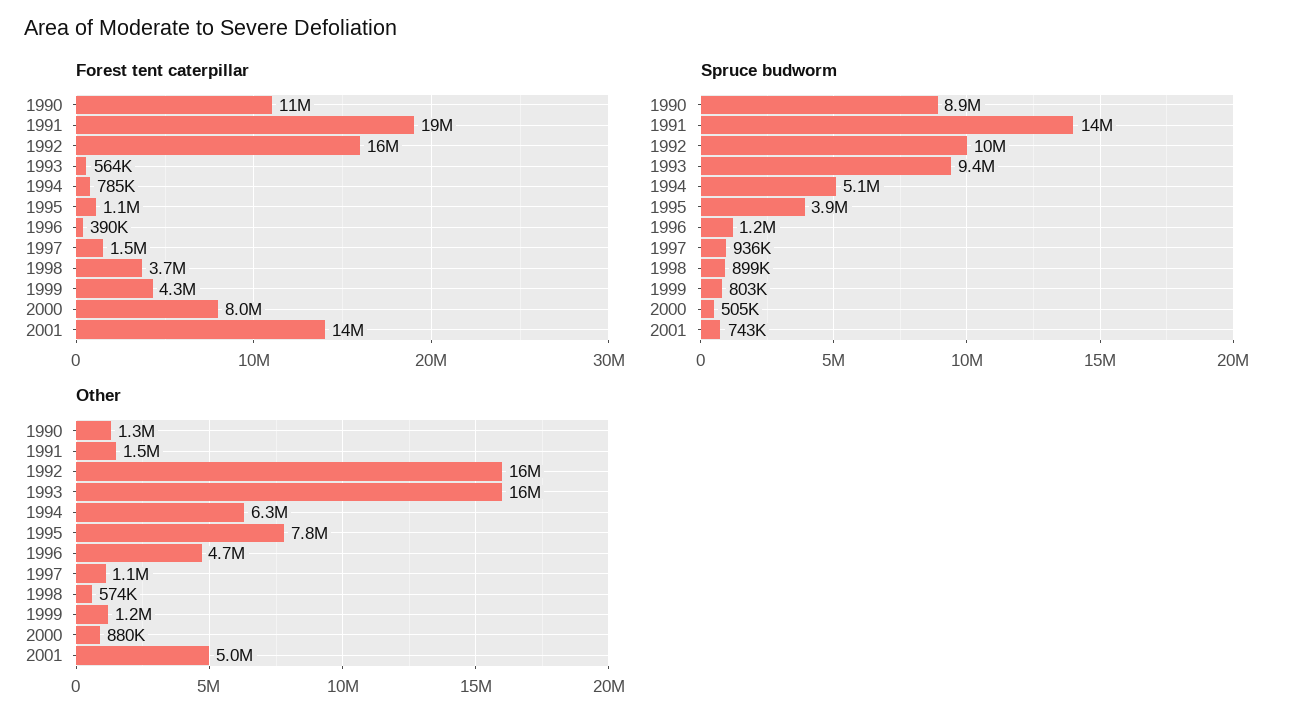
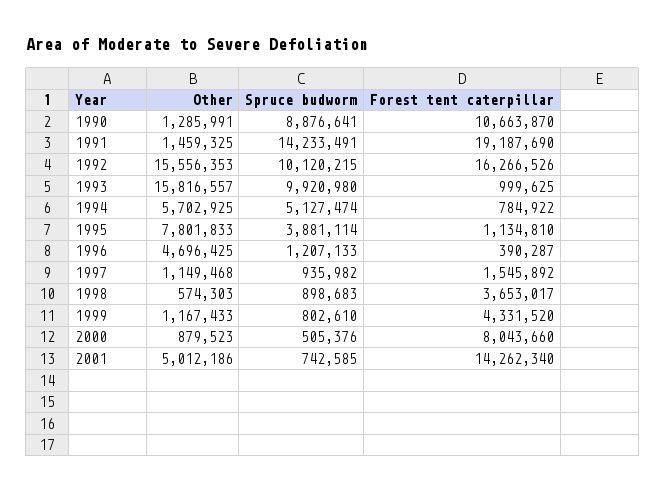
  {
    "Forest tent caterpillar": {
      "1990": 10663870,
      "1991": 19187690,
      "1992": 16266526,
-     "1993": 564000,
+     "1993": 999625,
      "1994": 784922,
      "1995": 1134810,
      "1996": 390287,
      "1997": 1545892,
      "1998": 3653017,
      "1999": 4331520,
      "2000": 8043660,
      "2001": 14262340
    },
    "Spruce budworm": {
      "1990": 8876641,
      "1991": 14233491,
      "1992": 10120215,
-     "1993": 9400000,
+     "1993": 9920980,
      "1994": 5127474,
      "1995": 3881114,
      "1996": 1207133,
      "1997": 935982,
      "1998": 898683,
      "1999": 802610,
      "2000": 505376,
      "2001": 742585
    },
    "Other": {
      "1990": 1285991,
      "1991": 1459325,
      "1992": 15556353,
      "1993": 15816557,
-     "1994": 6300000,
+     "1994": 5702925,
      "1995": 7801833,
      "1996": 4696425,
      "1997": 1149468,
      "1998": 574303,
      "1999": 1167433,
      "2000": 879523,
      "2001": 5012186
    }
  }

